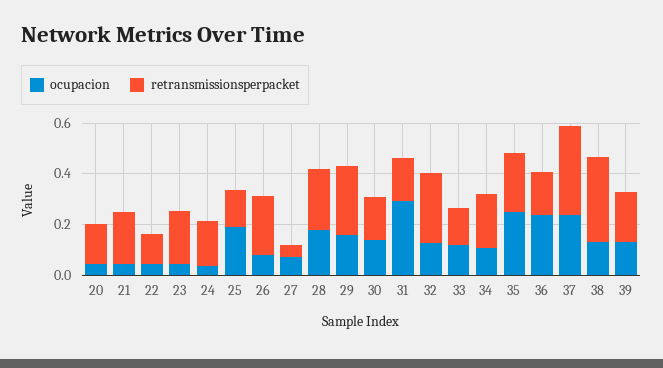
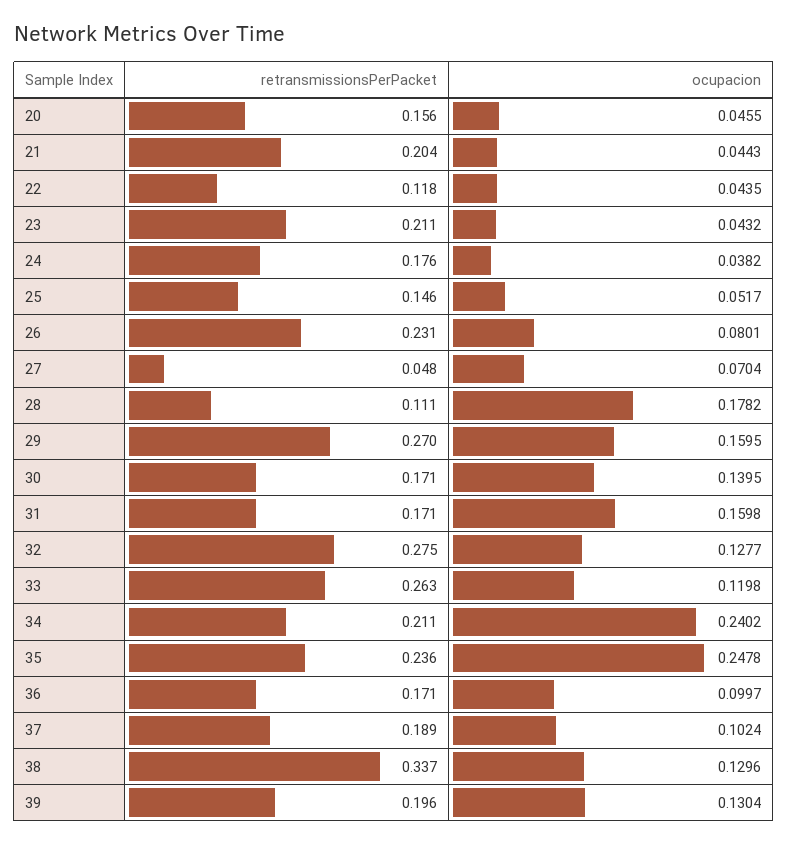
  {
    "ocupacion": {
      "20": 0.0455,
      "21": 0.0443,
      "22": 0.0435,
      "23": 0.0432,
      "24": 0.0382,
-     "25": 0.2,
+     "25": 0.0517,
      "26": 0.0801,
      "27": 0.0704,
      "28": 0.1782,
      "29": 0.1595,
      "30": 0.1395,
-     "31": 0.3,
+     "31": 0.1598,
      "32": 0.1277,
      "33": 0.1198,
-     "34": 0.1,
+     "34": 0.2402,
      "35": 0.2478,
-     "36": 0.25,
+     "36": 0.0997,
-     "37": 0.25,
+     "37": 0.1024,
      "38": 0.1296,
      "39": 0.1304
    },
    "retransmissionsperpacket": {
      "20": 0.156,
      "21": 0.204,
      "22": 0.118,
      "23": 0.211,
      "24": 0.176,
      "25": 0.146,
      "26": 0.231,
      "27": 0.048,
-     "28": 0.25,
+     "28": 0.111,
      "29": 0.27,
      "30": 0.171,
      "31": 0.171,
      "32": 0.275,
-     "33": 0.15,
+     "33": 0.263,
      "34": 0.211,
      "35": 0.236,
      "36": 0.171,
-     "37": 0.35,
+     "37": 0.189,
      "38": 0.337,
      "39": 0.196
    }
  }

